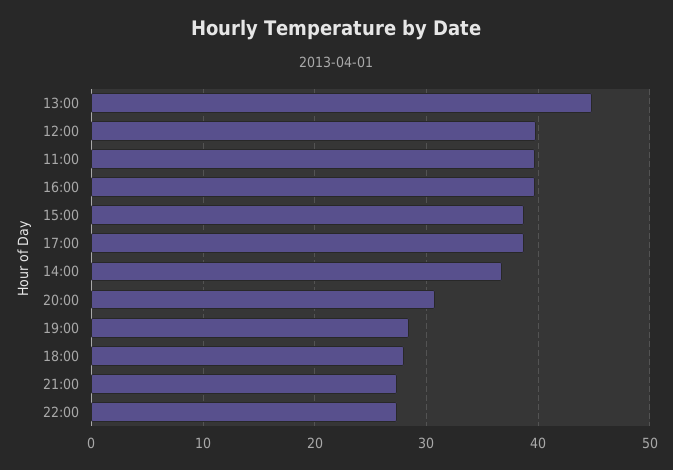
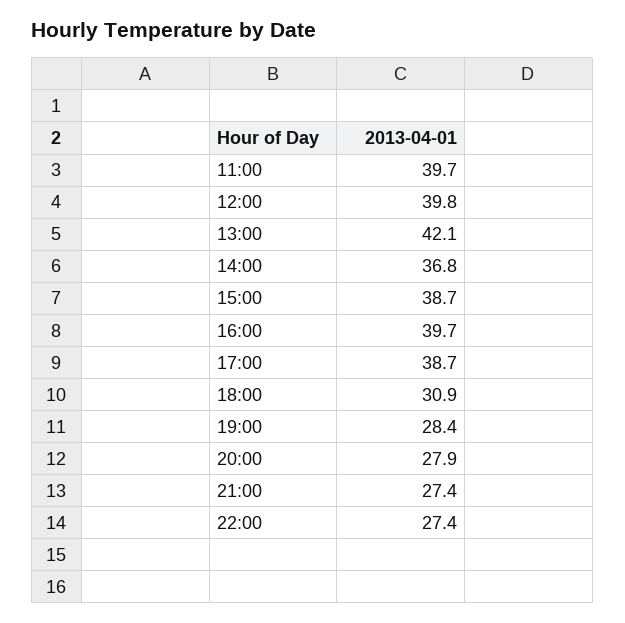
  {
-   "13:00": 45,
+   "13:00": 42.1,
    "12:00": 39.8,
    "11:00": 39.7,
    "16:00": 39.7,
    "15:00": 38.7,
    "17:00": 38.7,
    "14:00": 36.8,
-   "20:00": 31,
+   "20:00": 27.9,
    "19:00": 28.4,
-   "18:00": 28,
+   "18:00": 30.9,
    "21:00": 27.4,
    "22:00": 27.4
  }

